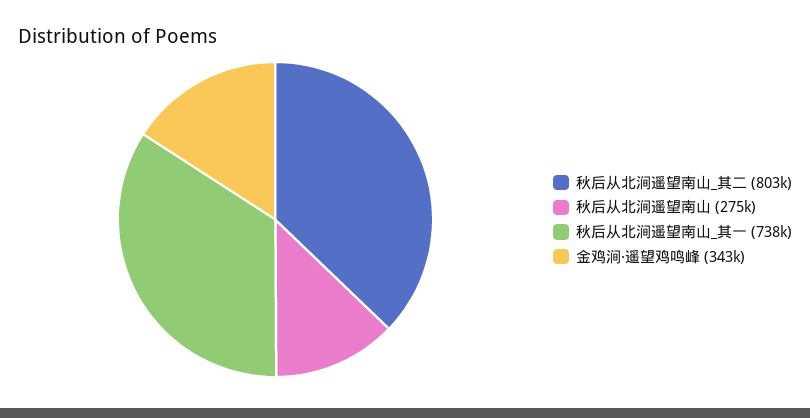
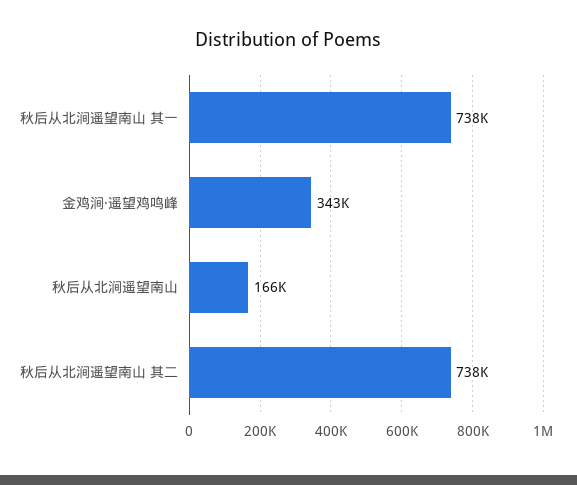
  {
-   "秋后从北涧遥望南山_其二": 803000,
+   "秋后从北涧遥望南山_其二": 738000,
-   "秋后从北涧遥望南山": 275000,
+   "秋后从北涧遥望南山": 166000,
    "秋后从北涧遥望南山_其一": 738000,
    "金鸡涧·遥望鸡鸣峰": 343000
  }

